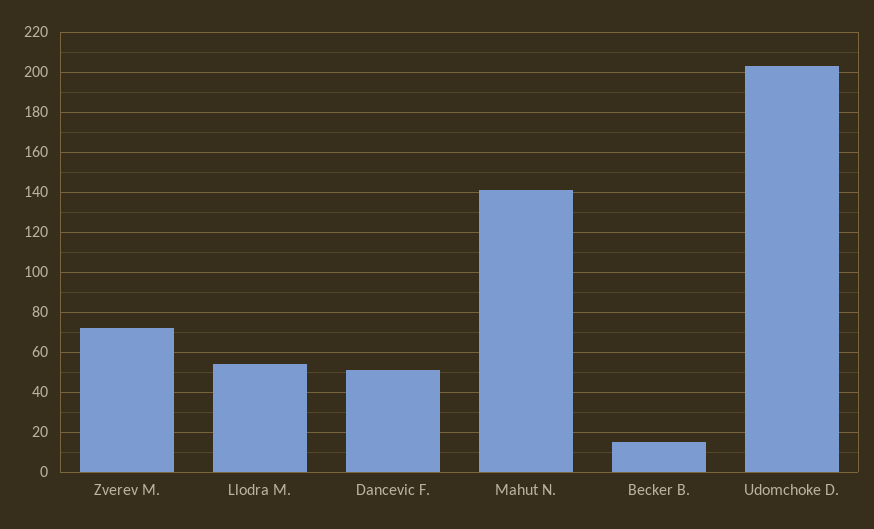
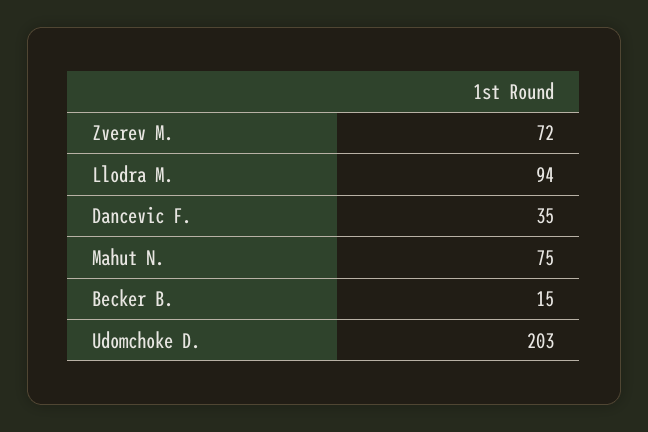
  {
    "Zverev M.": 72,
-   "Llodra M.": 55,
+   "Llodra M.": 94,
-   "Dancevic F.": 50,
+   "Dancevic F.": 35,
-   "Mahut N.": 140,
+   "Mahut N.": 75,
    "Becker B.": 15,
    "Udomchoke D.": 203
  }

